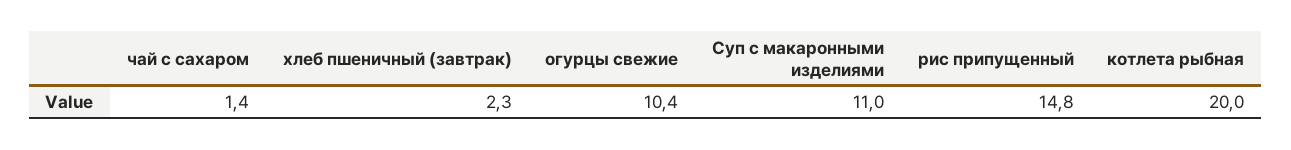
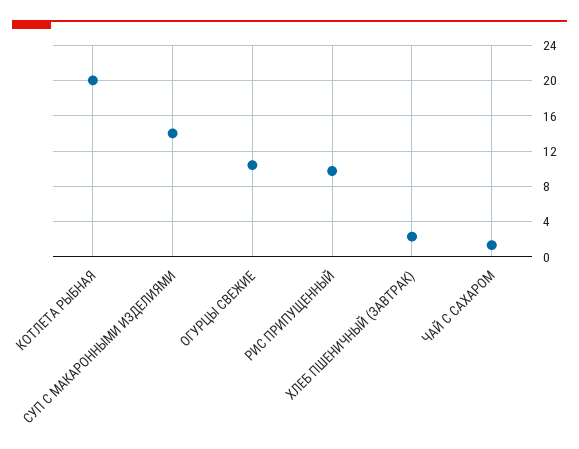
  {
    "чай с сахаром": 1.4,
    "хлеб пшеничный (завтрак)": 2.3,
    "огурцы свежие": 10.4,
-   "Суп с макаронными изделиями": 11,
+   "Суп с макаронными изделиями": 14,
-   "рис припущенный": 14.8,
+   "рис припущенный": 10,
    "котлета рыбная": 20
  }

